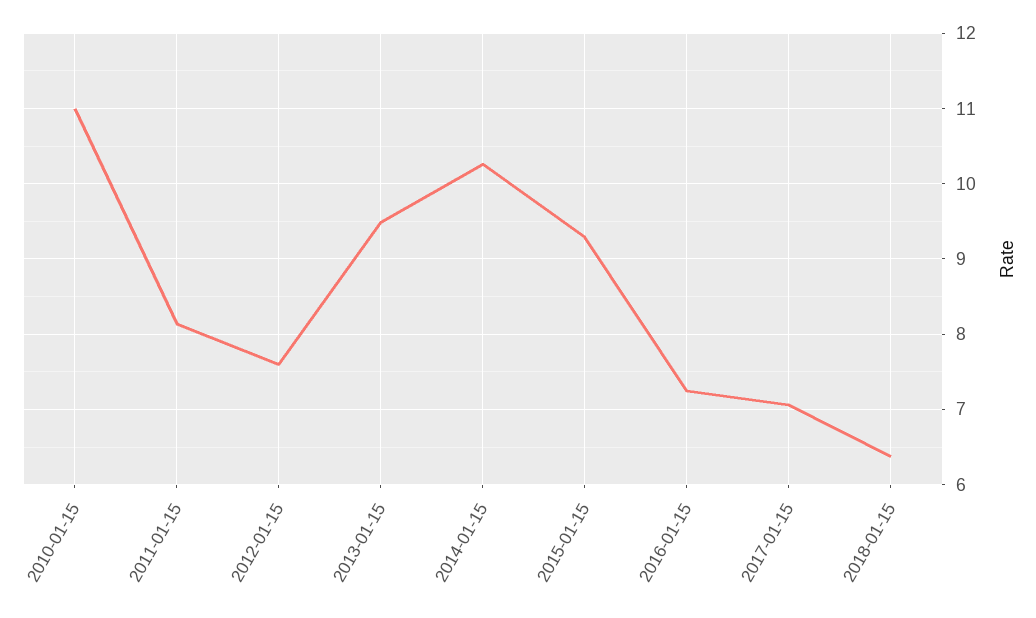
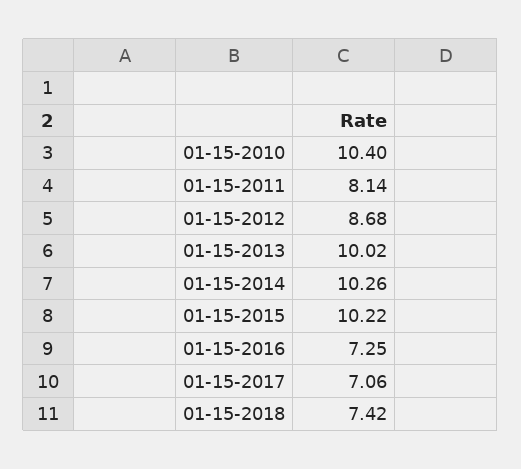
  {
-   "2010-01-15": 11,
+   "2010-01-15": 10.4,
    "2011-01-15": 8.14,
-   "2012-01-15": 7.6,
+   "2012-01-15": 8.68,
-   "2013-01-15": 9.5,
+   "2013-01-15": 10.02,
    "2014-01-15": 10.26,
-   "2015-01-15": 9.3,
+   "2015-01-15": 10.22,
    "2016-01-15": 7.25,
    "2017-01-15": 7.06,
-   "2018-01-15": 6.4
+   "2018-01-15": 7.42
  }

